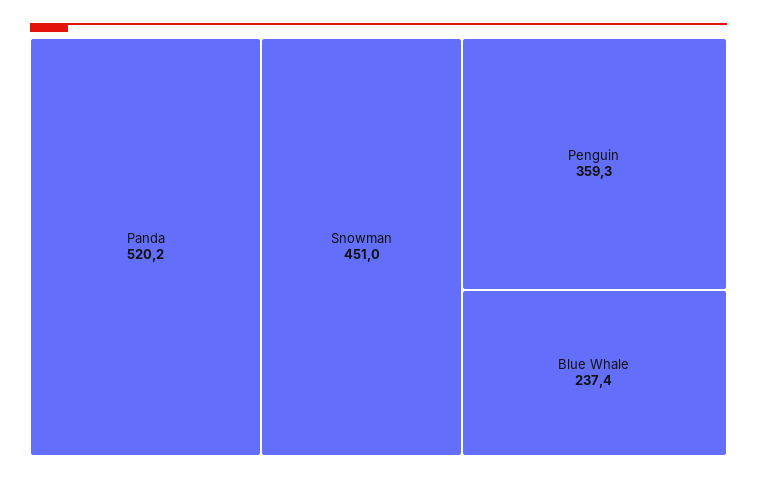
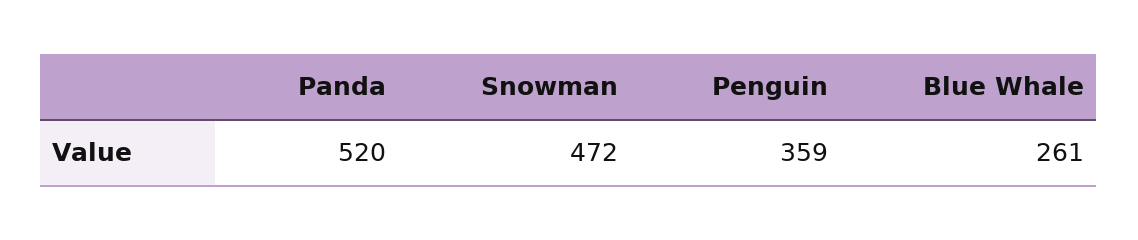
  {
    "Panda": 520.2,
-   "Snowman": 451,
+   "Snowman": 472,
    "Penguin": 359.3,
-   "Blue Whale": 237.4
+   "Blue Whale": 261
  }

